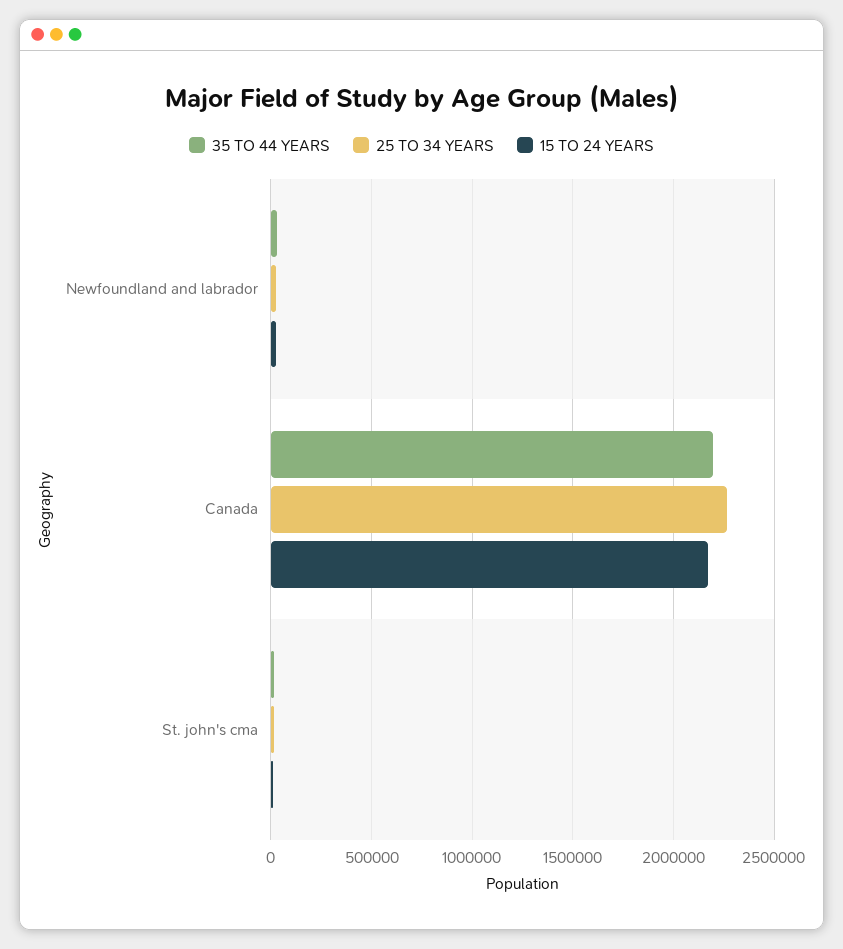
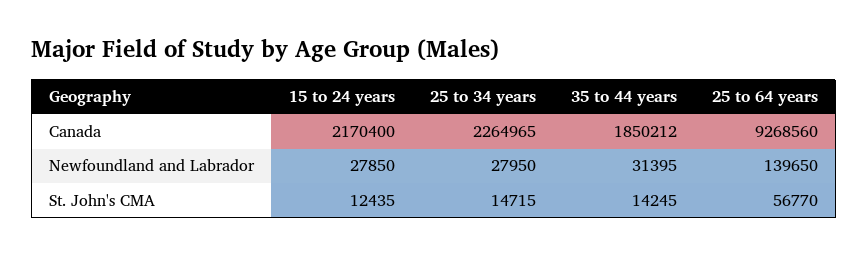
  {
    "35 TO 44 YEARS": {
      "Newfoundland and labrador": 31395,
-     "Canada": 2200000,
+     "Canada": 1850212,
      "St. john's cma": 14245
    },
    "25 TO 34 YEARS": {
      "Newfoundland and labrador": 27950,
      "Canada": 2264965,
      "St. john's cma": 14715
    },
    "15 TO 24 YEARS": {
      "Newfoundland and labrador": 27850,
      "Canada": 2170400,
      "St. john's cma": 12435
-   }
+   },
+   "25 to 64 years": {
+     "Canada": 9268560,
+     "Newfoundland and labrador": 139650,
+     "St. john's cma": 56770
+   }
  }

